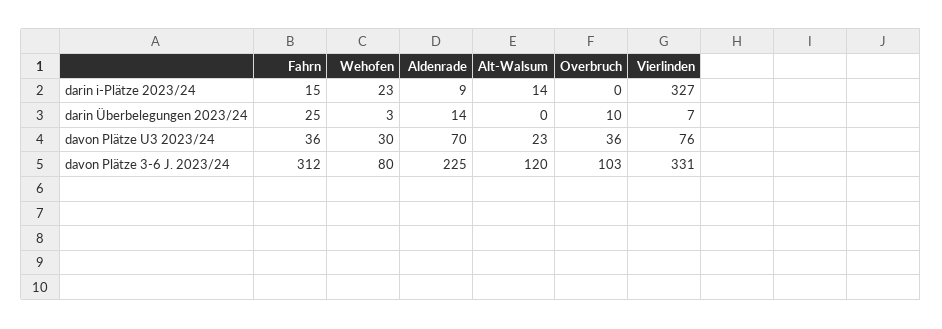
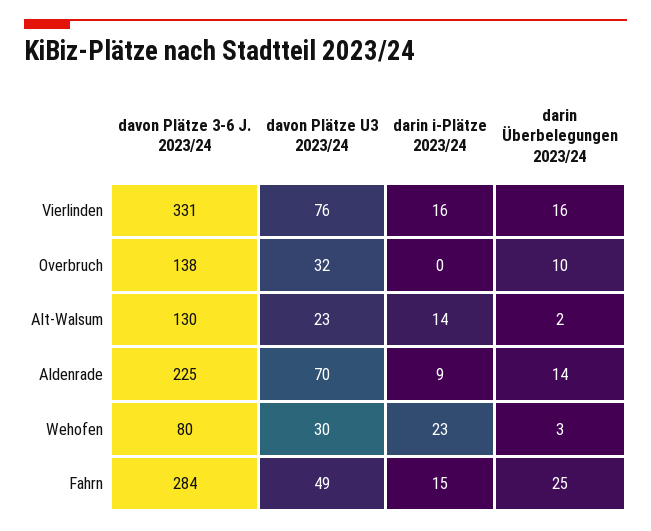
  {
    "Fahrn": {
      "darin i-Plätze 2023/24": 15,
      "darin Überbelegungen 2023/24": 25,
-     "davon Plätze U3 2023/24": 36,
+     "davon Plätze U3 2023/24": 49,
-     "davon Plätze 3-6 J. 2023/24": 312
+     "davon Plätze 3-6 J. 2023/24": 284
    },
    "Wehofen": {
      "darin i-Plätze 2023/24": 23,
      "darin Überbelegungen 2023/24": 3,
      "davon Plätze U3 2023/24": 30,
      "davon Plätze 3-6 J. 2023/24": 80
    },
    "Aldenrade": {
      "darin i-Plätze 2023/24": 9,
      "darin Überbelegungen 2023/24": 14,
      "davon Plätze U3 2023/24": 70,
      "davon Plätze 3-6 J. 2023/24": 225
    },
    "Alt-Walsum": {
      "darin i-Plätze 2023/24": 14,
-     "darin Überbelegungen 2023/24": 0,
+     "darin Überbelegungen 2023/24": 2,
      "davon Plätze U3 2023/24": 23,
-     "davon Plätze 3-6 J. 2023/24": 120
+     "davon Plätze 3-6 J. 2023/24": 130
    },
    "Overbruch": {
      "darin i-Plätze 2023/24": 0,
      "darin Überbelegungen 2023/24": 10,
-     "davon Plätze U3 2023/24": 36,
+     "davon Plätze U3 2023/24": 32,
-     "davon Plätze 3-6 J. 2023/24": 103
+     "davon Plätze 3-6 J. 2023/24": 138
    },
    "Vierlinden": {
-     "darin i-Plätze 2023/24": 327,
+     "darin i-Plätze 2023/24": 16,
-     "darin Überbelegungen 2023/24": 7,
+     "darin Überbelegungen 2023/24": 16,
      "davon Plätze U3 2023/24": 76,
      "davon Plätze 3-6 J. 2023/24": 331
    }
  }

